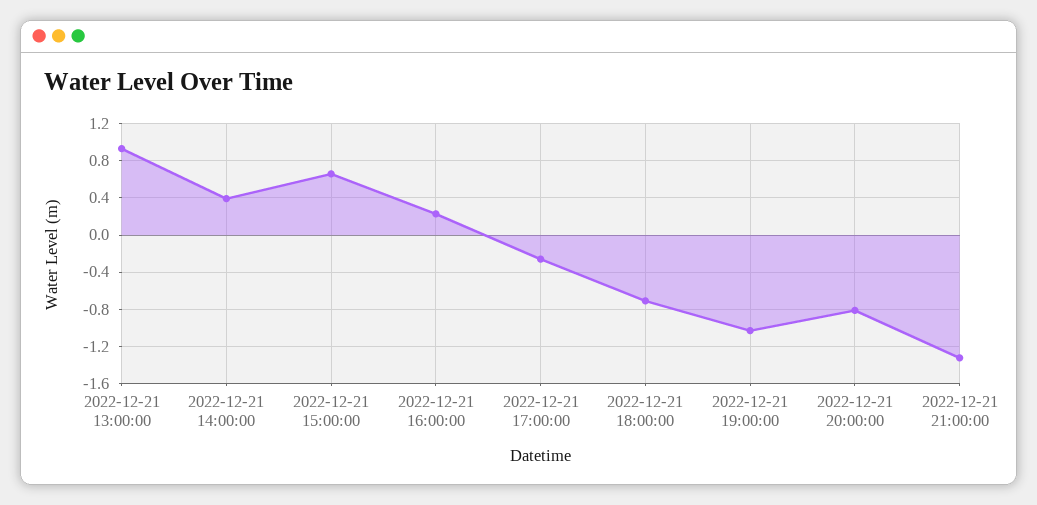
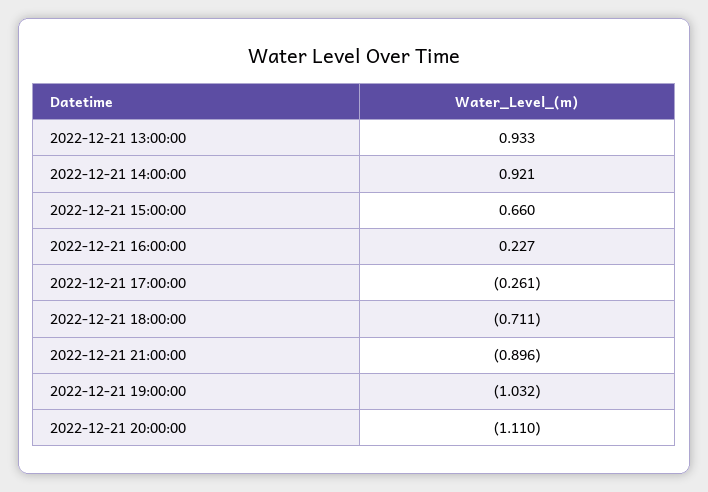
  {
    "2022-12-21 13:00:00": 0.933,
-   "2022-12-21 14:00:00": 0.4,
+   "2022-12-21 14:00:00": 0.921,
    "2022-12-21 15:00:00": 0.66,
    "2022-12-21 16:00:00": 0.227,
    "2022-12-21 17:00:00": -0.261,
    "2022-12-21 18:00:00": -0.711,
    "2022-12-21 19:00:00": -1.032,
-   "2022-12-21 20:00:00": -0.8,
+   "2022-12-21 20:00:00": -1.11,
-   "2022-12-21 21:00:00": -1.3
+   "2022-12-21 21:00:00": -0.896
  }

